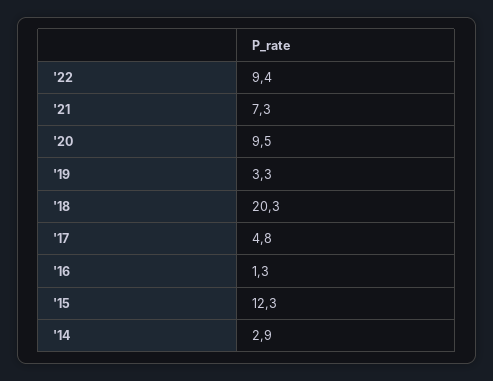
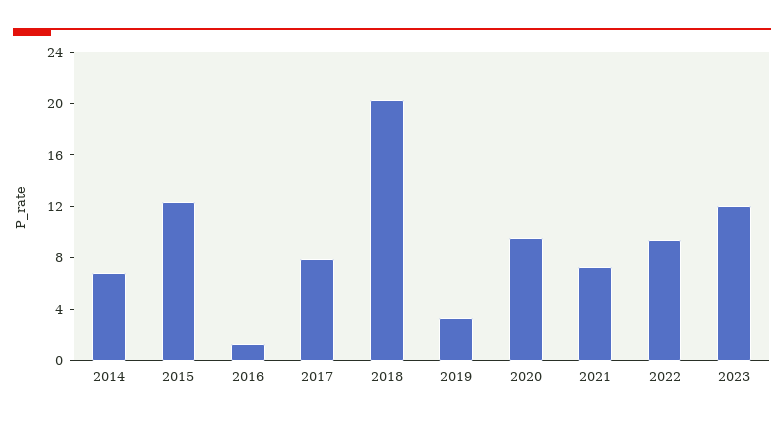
  {
    "'22": 9.4,
    "'21": 7.3,
    "'20": 9.5,
    "'19": 3.3,
    "'18": 20.3,
-   "'17": 4.8,
+   "'17": 8,
    "'16": 1.3,
    "'15": 12.3,
-   "'14": 2.9
+   "'14": 7,
+   "2023": 12
  }

